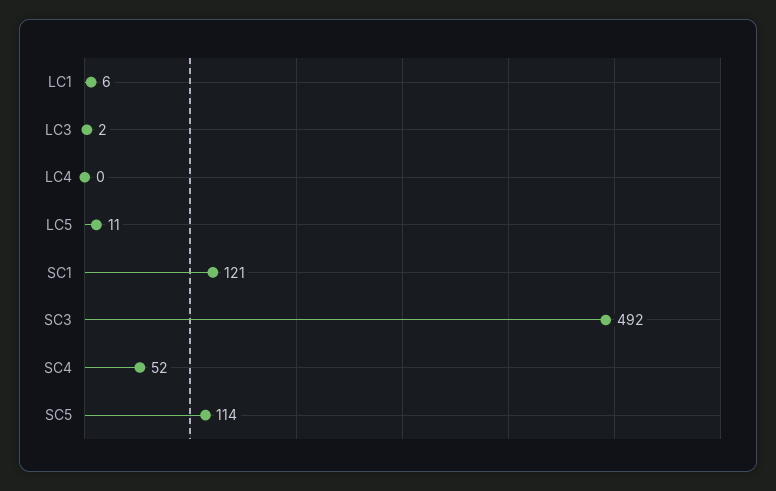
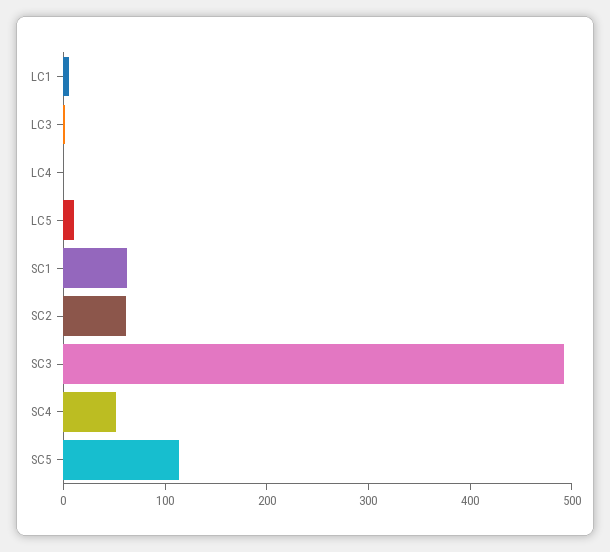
  {
    "LC1": 6,
    "LC3": 2,
    "LC4": 0,
    "LC5": 11,
-   "SC1": 121,
+   "SC1": 60,
    "SC3": 492,
    "SC4": 52,
-   "SC5": 114
+   "SC5": 114,
+   "SC2": 60
  }

